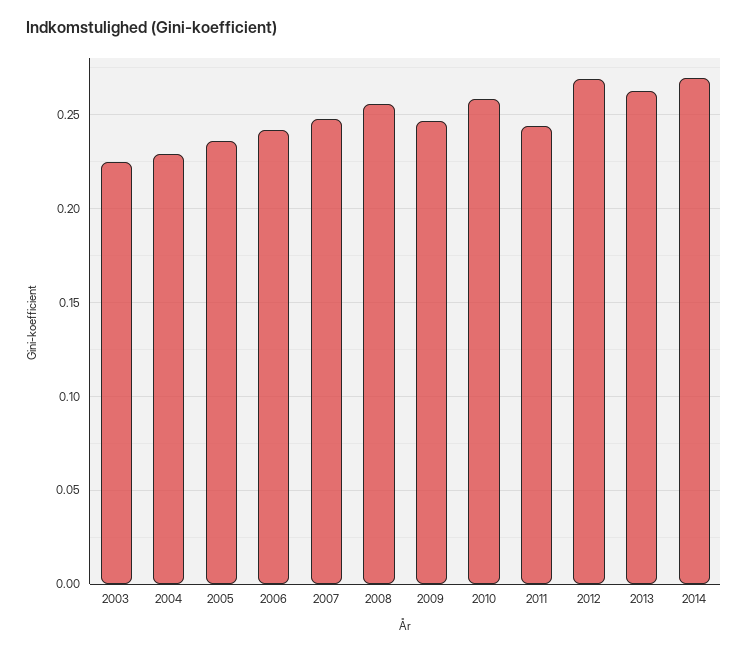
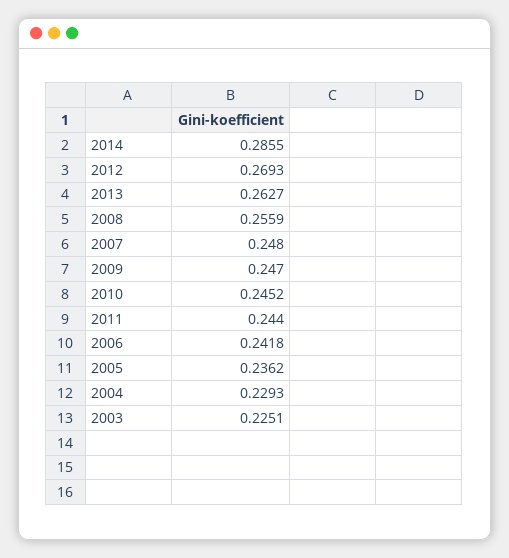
  {
    "2003": 0.2251,
    "2004": 0.2293,
    "2005": 0.2362,
    "2006": 0.2418,
    "2007": 0.248,
    "2008": 0.2559,
    "2009": 0.247,
-   "2010": 0.26,
+   "2010": 0.2452,
    "2011": 0.244,
    "2012": 0.2693,
    "2013": 0.2627,
-   "2014": 0.27
+   "2014": 0.2855
  }

